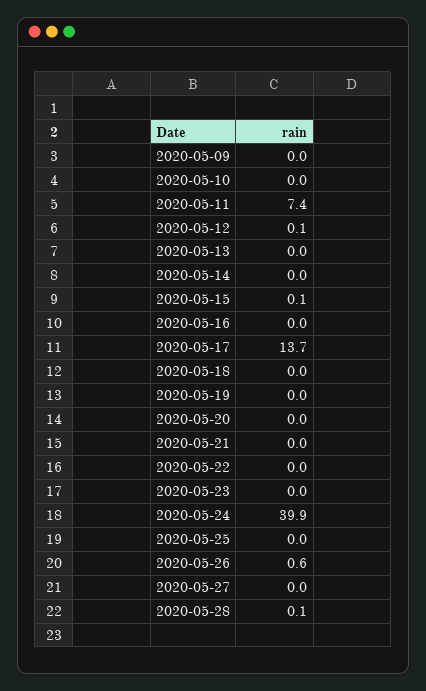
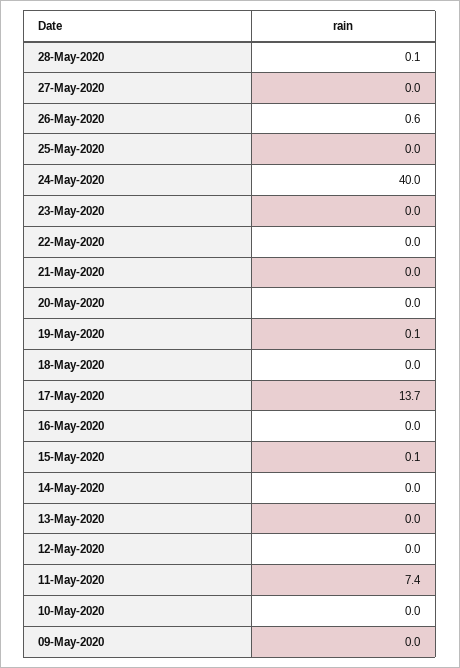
  {
    "2020-05-09": 0,
    "2020-05-10": 0,
    "2020-05-11": 7.4,
-   "2020-05-12": 0.1,
+   "2020-05-12": 0,
    "2020-05-13": 0,
    "2020-05-14": 0,
    "2020-05-15": 0.1,
    "2020-05-16": 0,
    "2020-05-17": 13.7,
    "2020-05-18": 0,
-   "2020-05-19": 0,
+   "2020-05-19": 0.1,
    "2020-05-20": 0,
    "2020-05-21": 0,
    "2020-05-22": 0,
    "2020-05-23": 0,
-   "2020-05-24": 39.9,
+   "2020-05-24": 40,
    "2020-05-25": 0,
    "2020-05-26": 0.6,
    "2020-05-27": 0,
    "2020-05-28": 0.1
  }

